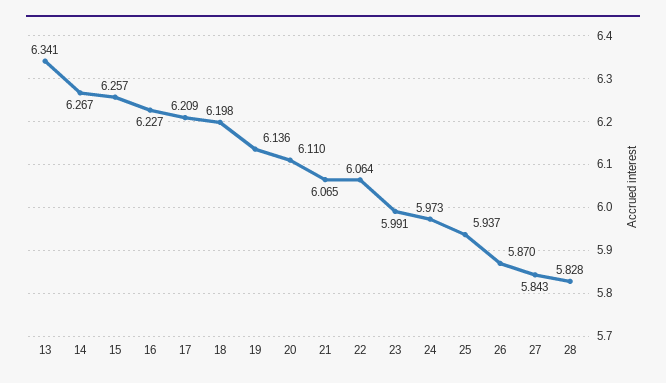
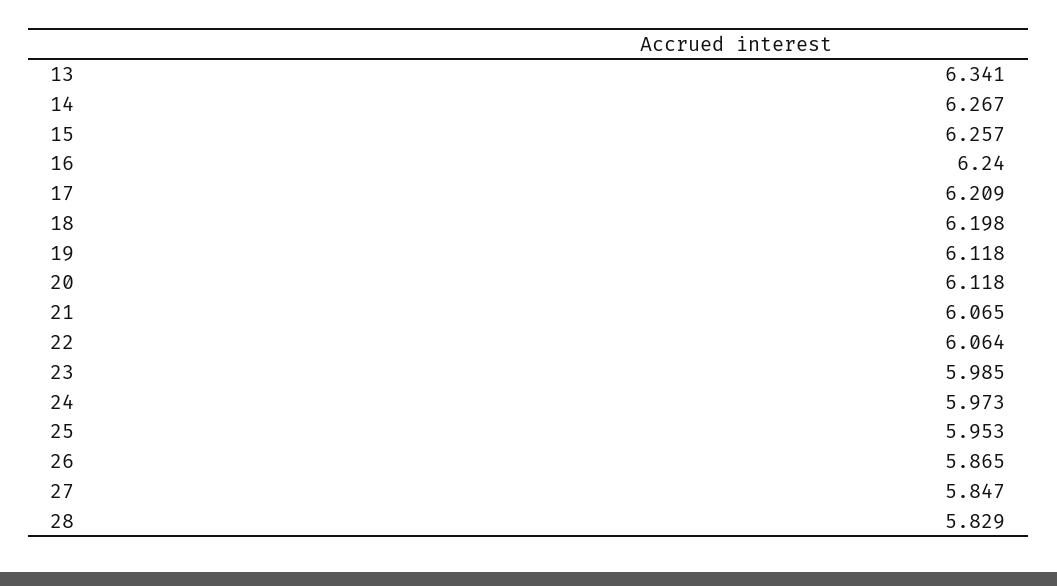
  {
    "13": 6.341,
    "14": 6.267,
    "15": 6.257,
-   "16": 6.227,
+   "16": 6.24,
    "17": 6.209,
    "18": 6.198,
-   "19": 6.136,
+   "19": 6.118,
-   "20": 6.11,
+   "20": 6.118,
    "21": 6.065,
    "22": 6.064,
-   "23": 5.991,
+   "23": 5.985,
    "24": 5.973,
-   "25": 5.937,
+   "25": 5.953,
-   "26": 5.87,
+   "26": 5.865,
-   "27": 5.843,
+   "27": 5.847,
-   "28": 5.828
+   "28": 5.829
  }

